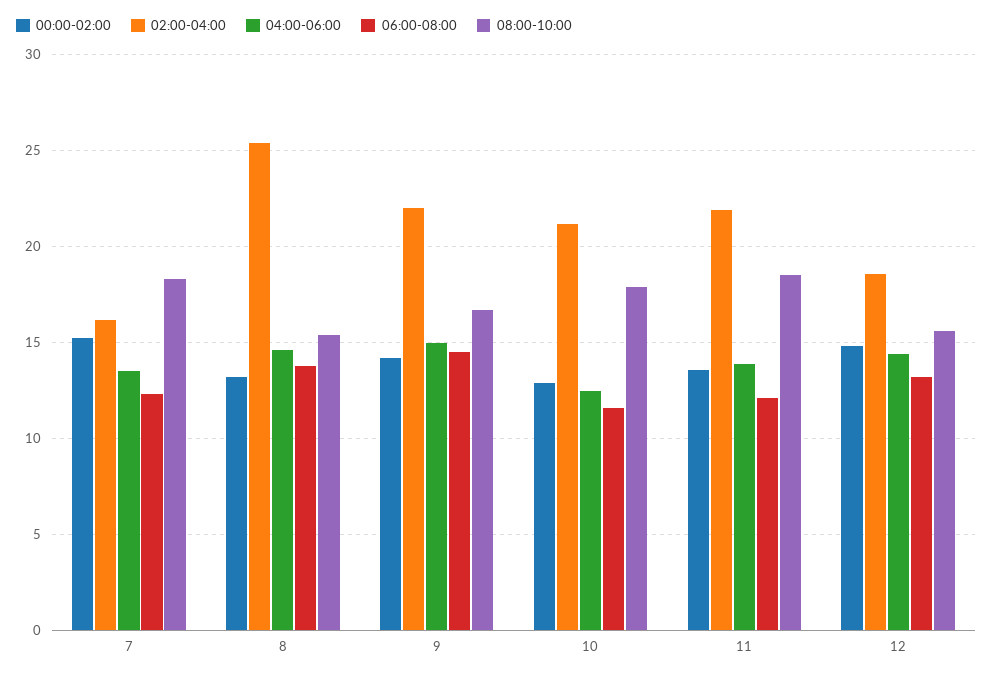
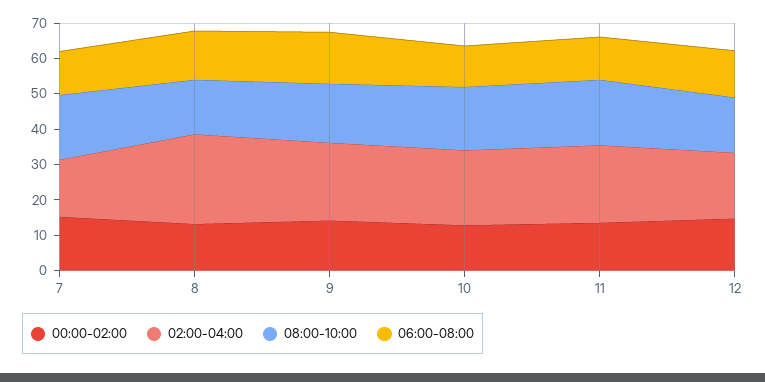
  {
    "00:00-02:00": {
      "7": 15.5,
      "8": 13,
      "9": 14,
      "10": 13,
      "11": 13.5,
      "12": 15
    },
    "02:00-04:00": {
      "7": 16,
      "8": 25.5,
      "9": 22,
      "10": 21,
      "11": 22,
      "12": 18.5
    },
-   "04:00-06:00": {
-     "7": 13.5,
-     "8": 14.5,
-     "9": 15,
-     "10": 12.5,
-     "11": 14,
-     "12": 14.5
-   },
    "06:00-08:00": {
      "7": 12.5,
      "8": 14,
      "9": 14.5,
      "10": 11.5,
      "11": 12,
      "12": 13
    },
    "08:00-10:00": {
      "7": 18.5,
      "8": 15.5,
      "9": 16.5,
      "10": 18,
      "11": 18.5,
      "12": 15.5
    }
  }

